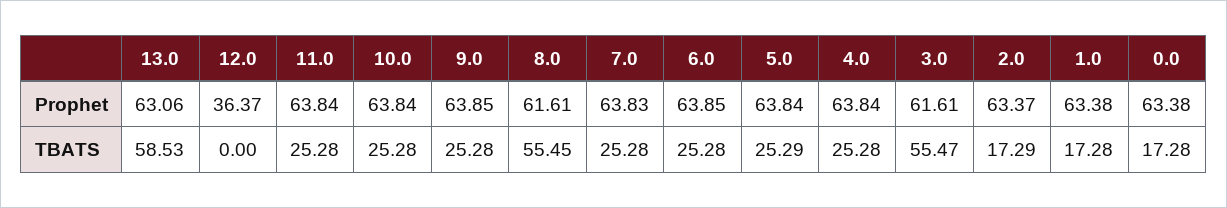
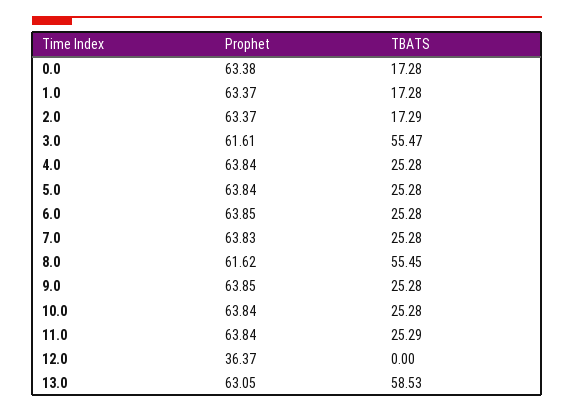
  {
    "13.0": {
-     "Prophet": 63.06,
+     "Prophet": 63.05,
      "TBATS": 58.53
    },
    "12.0": {
      "Prophet": 36.37,
      "TBATS": 0
    },
    "11.0": {
      "Prophet": 63.84,
-     "TBATS": 25.28
+     "TBATS": 25.29
    },
    "10.0": {
      "Prophet": 63.84,
      "TBATS": 25.28
    },
    "9.0": {
      "Prophet": 63.85,
      "TBATS": 25.28
    },
    "8.0": {
-     "Prophet": 61.61,
+     "Prophet": 61.62,
      "TBATS": 55.45
    },
    "7.0": {
      "Prophet": 63.83,
      "TBATS": 25.28
    },
    "6.0": {
      "Prophet": 63.85,
      "TBATS": 25.28
    },
    "5.0": {
      "Prophet": 63.84,
-     "TBATS": 25.29
+     "TBATS": 25.28
    },
    "4.0": {
      "Prophet": 63.84,
      "TBATS": 25.28
    },
    "3.0": {
      "Prophet": 61.61,
      "TBATS": 55.47
    },
    "2.0": {
      "Prophet": 63.37,
      "TBATS": 17.29
    },
    "1.0": {
-     "Prophet": 63.38,
+     "Prophet": 63.37,
      "TBATS": 17.28
    },
    "0.0": {
      "Prophet": 63.38,
      "TBATS": 17.28
    }
  }

